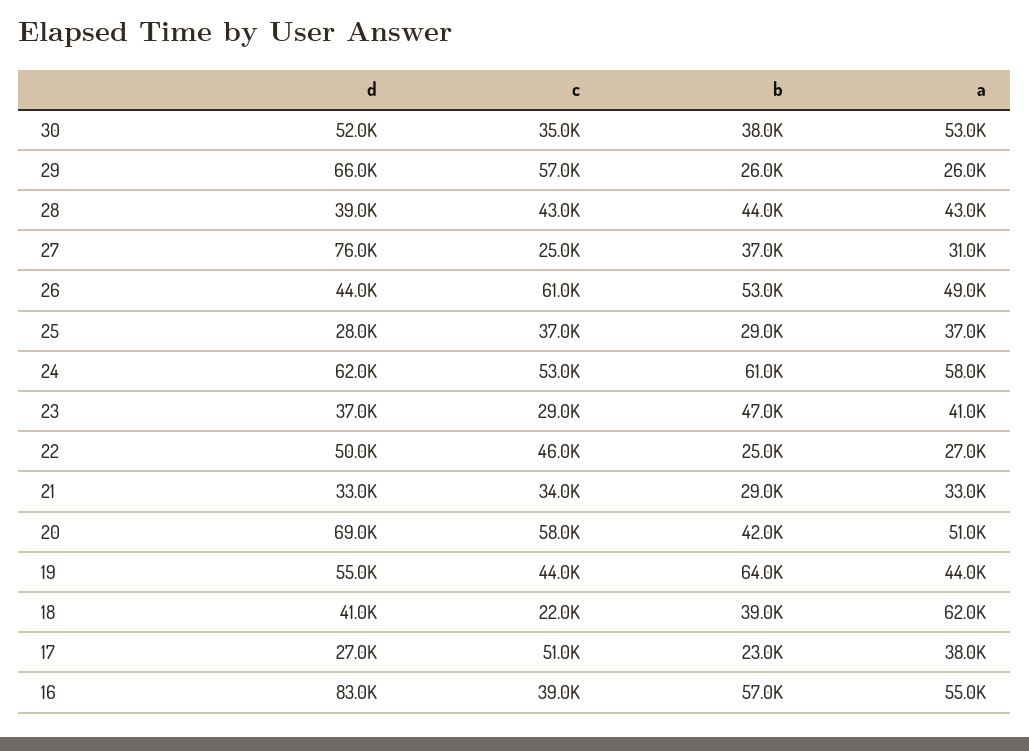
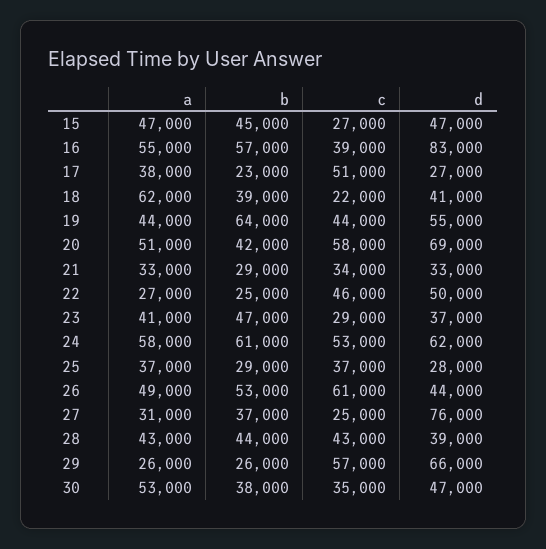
  {
    "d": {
-     "30": 52000,
+     "30": 47000,
      "29": 66000,
      "28": 39000,
      "27": 76000,
      "26": 44000,
      "25": 28000,
      "24": 62000,
      "23": 37000,
      "22": 50000,
      "21": 33000,
      "20": 69000,
      "19": 55000,
      "18": 41000,
      "17": 27000,
-     "16": 83000
+     "16": 83000,
+     "15": 47000
    },
    "c": {
      "30": 35000,
      "29": 57000,
      "28": 43000,
      "27": 25000,
      "26": 61000,
      "25": 37000,
      "24": 53000,
      "23": 29000,
      "22": 46000,
      "21": 34000,
      "20": 58000,
      "19": 44000,
      "18": 22000,
      "17": 51000,
-     "16": 39000
+     "16": 39000,
+     "15": 27000
    },
    "b": {
      "30": 38000,
      "29": 26000,
      "28": 44000,
      "27": 37000,
      "26": 53000,
      "25": 29000,
      "24": 61000,
      "23": 47000,
      "22": 25000,
      "21": 29000,
      "20": 42000,
      "19": 64000,
      "18": 39000,
      "17": 23000,
-     "16": 57000
+     "16": 57000,
+     "15": 45000
    },
    "a": {
      "30": 53000,
      "29": 26000,
      "28": 43000,
      "27": 31000,
      "26": 49000,
      "25": 37000,
      "24": 58000,
      "23": 41000,
      "22": 27000,
      "21": 33000,
      "20": 51000,
      "19": 44000,
      "18": 62000,
      "17": 38000,
-     "16": 55000
+     "16": 55000,
+     "15": 47000
    }
  }

